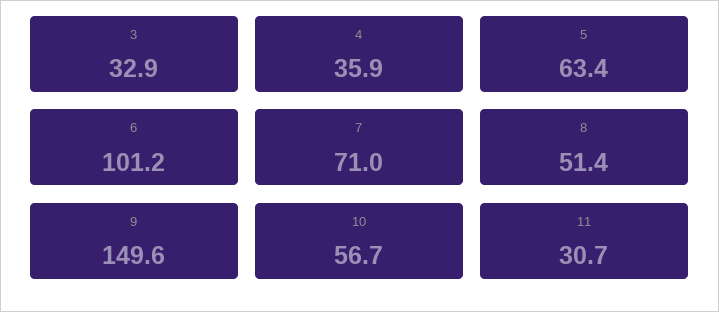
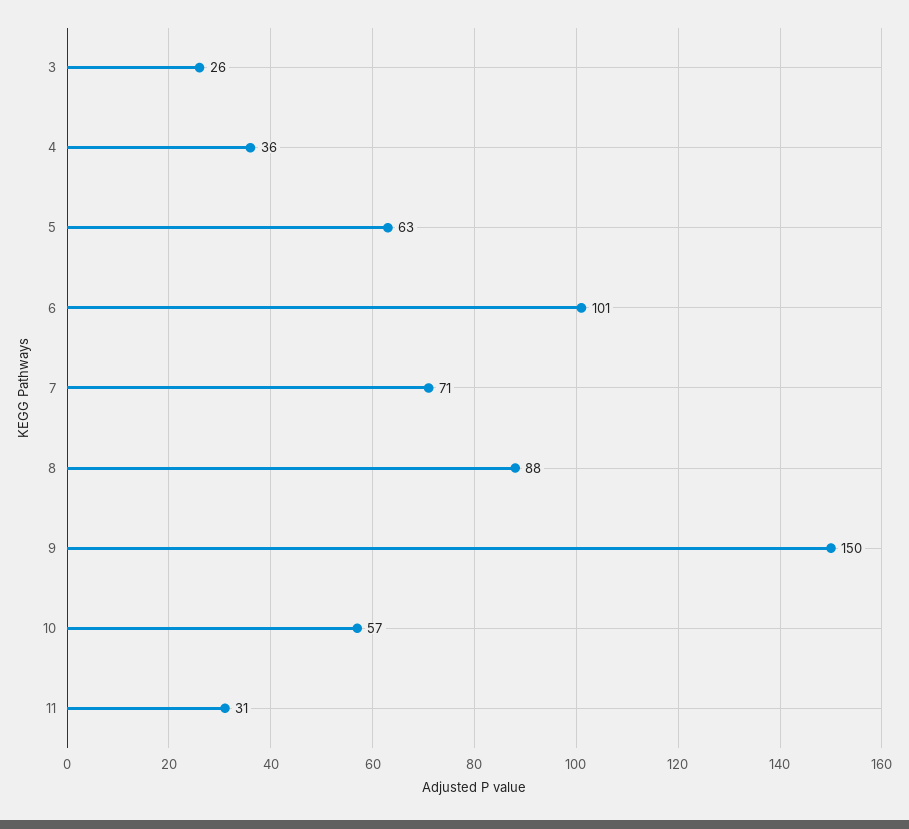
  {
-   "3": 32.9,
+   "3": 26,
    "4": 35.9,
    "5": 63.4,
    "6": 101.2,
    "7": 71,
-   "8": 51.4,
+   "8": 88,
    "9": 149.6,
    "10": 56.7,
    "11": 30.7
  }

